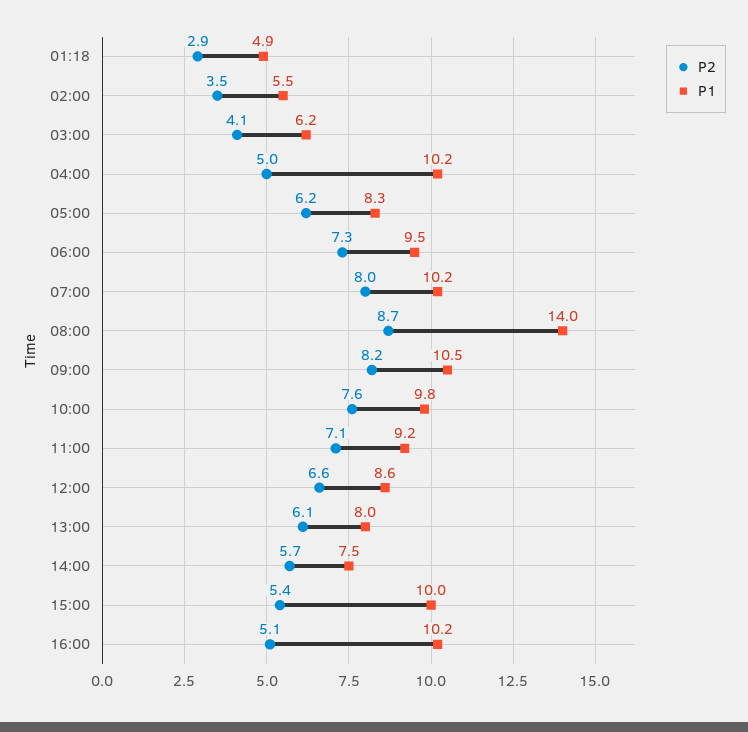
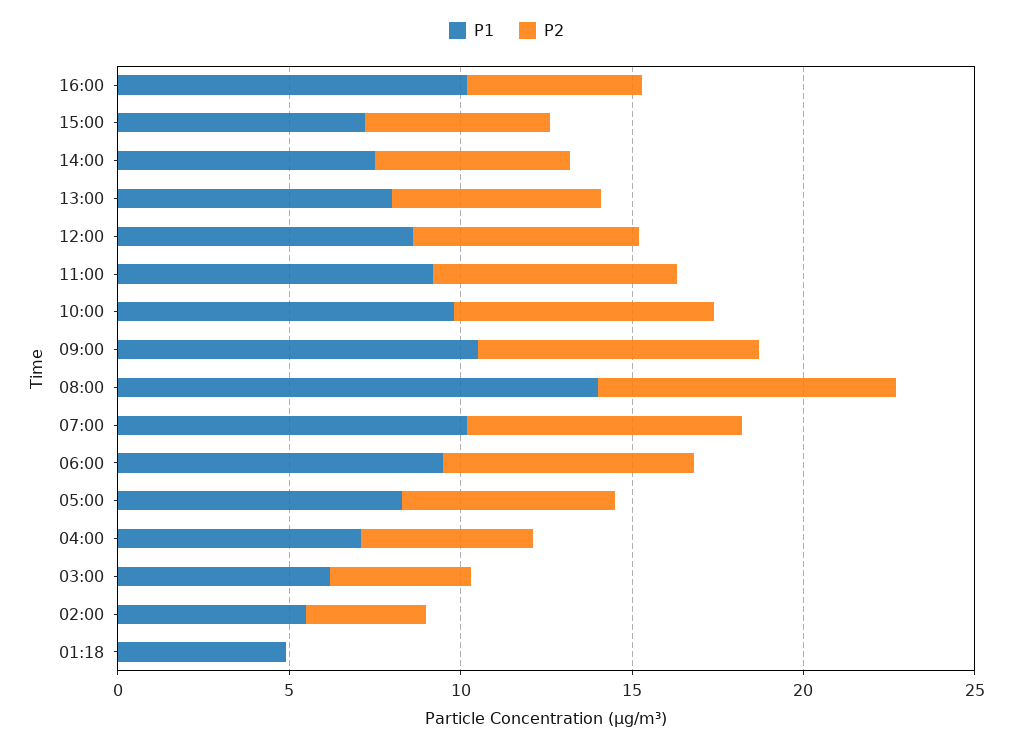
  {
    "P2": {
-     "01:18": 2.9,
+     "01:18": 0,
      "02:00": 3.5,
      "03:00": 4.1,
      "04:00": 5,
      "05:00": 6.2,
      "06:00": 7.3,
      "07:00": 8,
      "08:00": 8.7,
      "09:00": 8.2,
      "10:00": 7.6,
      "11:00": 7.1,
      "12:00": 6.6,
      "13:00": 6.1,
      "14:00": 5.7,
      "15:00": 5.4,
      "16:00": 5.1
    },
    "P1": {
      "01:18": 4.9,
      "02:00": 5.5,
      "03:00": 6.2,
-     "04:00": 10.2,
+     "04:00": 7,
      "05:00": 8.3,
      "06:00": 9.5,
      "07:00": 10.2,
      "08:00": 14,
      "09:00": 10.5,
      "10:00": 9.8,
      "11:00": 9.2,
      "12:00": 8.6,
      "13:00": 8,
      "14:00": 7.5,
-     "15:00": 10,
+     "15:00": 7,
      "16:00": 10.2
    }
  }

